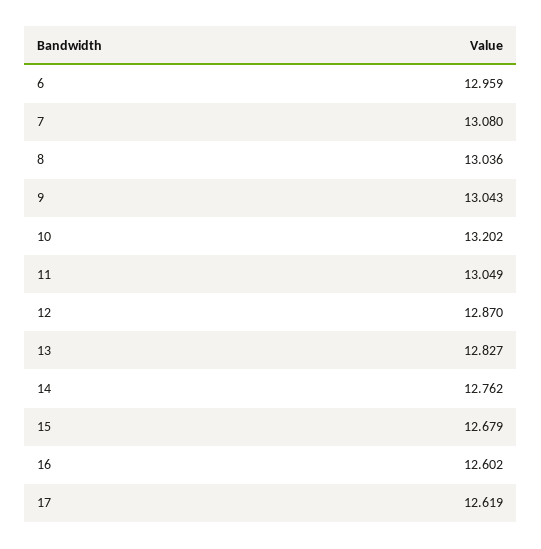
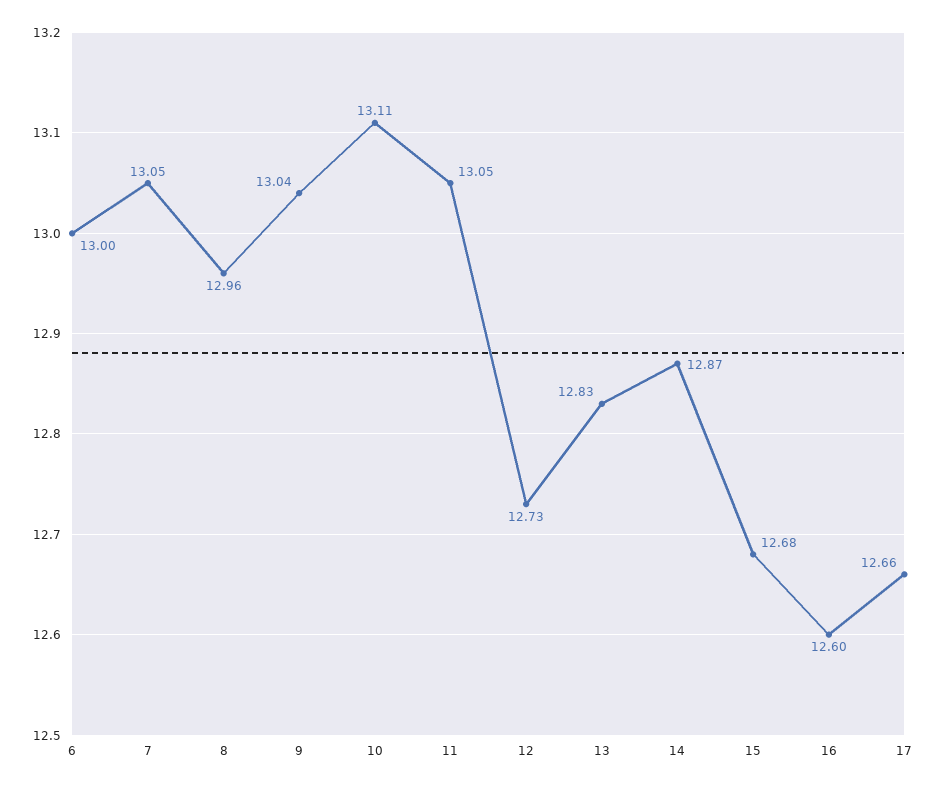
  {
-   "6": 12.959,
+   "6": 13,
-   "7": 13.08,
+   "7": 13.05,
-   "8": 13.036,
+   "8": 12.96,
    "9": 13.043,
-   "10": 13.202,
+   "10": 13.11,
    "11": 13.049,
-   "12": 12.87,
+   "12": 12.73,
    "13": 12.827,
-   "14": 12.762,
+   "14": 12.87,
    "15": 12.679,
    "16": 12.602,
-   "17": 12.619
+   "17": 12.66
  }

